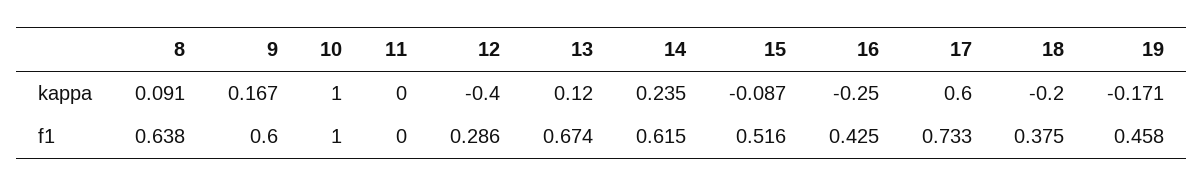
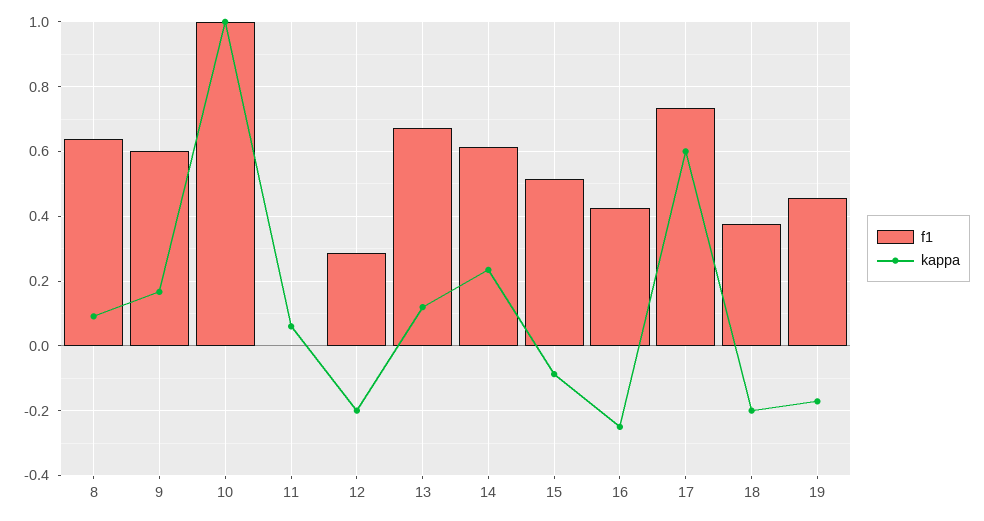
  {
    "kappa": {
      "8": 0.091,
      "9": 0.167,
      "10": 1,
-     "11": 0,
+     "11": 0.06,
-     "12": -0.4,
+     "12": -0.2,
      "13": 0.12,
      "14": 0.235,
      "15": -0.087,
      "16": -0.25,
      "17": 0.6,
      "18": -0.2,
      "19": -0.171
    },
    "f1": {
      "8": 0.638,
      "9": 0.6,
      "10": 1,
      "11": 0,
      "12": 0.286,
      "13": 0.674,
      "14": 0.615,
      "15": 0.516,
      "16": 0.425,
      "17": 0.733,
      "18": 0.375,
      "19": 0.458
    }
  }

